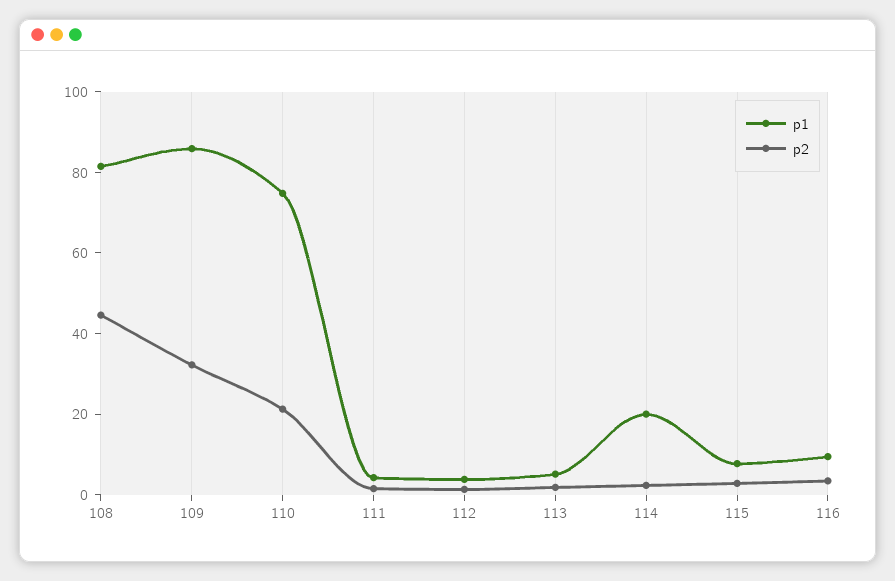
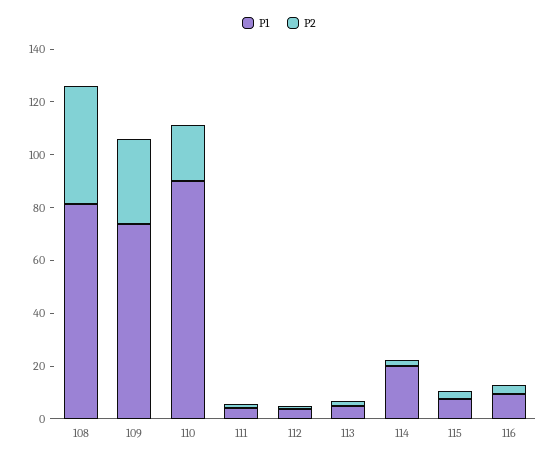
  {
    "p1": {
      "108": 80,
-     "109": 85,
+     "109": 75,
-     "110": 75,
+     "110": 90,
      "111": 5,
      "112": 5,
      "113": 5,
      "114": 20,
      "115": 10,
      "116": 10
    },
    "p2": {
      "108": 45,
      "109": 30,
      "110": 20,
      "111": 0,
      "112": 0,
      "113": 0,
      "114": 0,
      "115": 5,
      "116": 5
    }
  }

